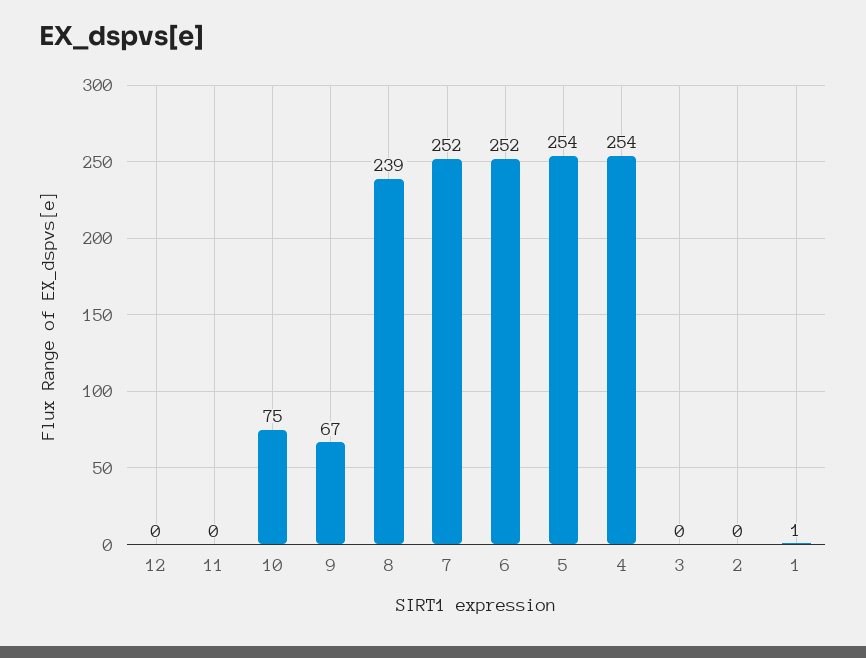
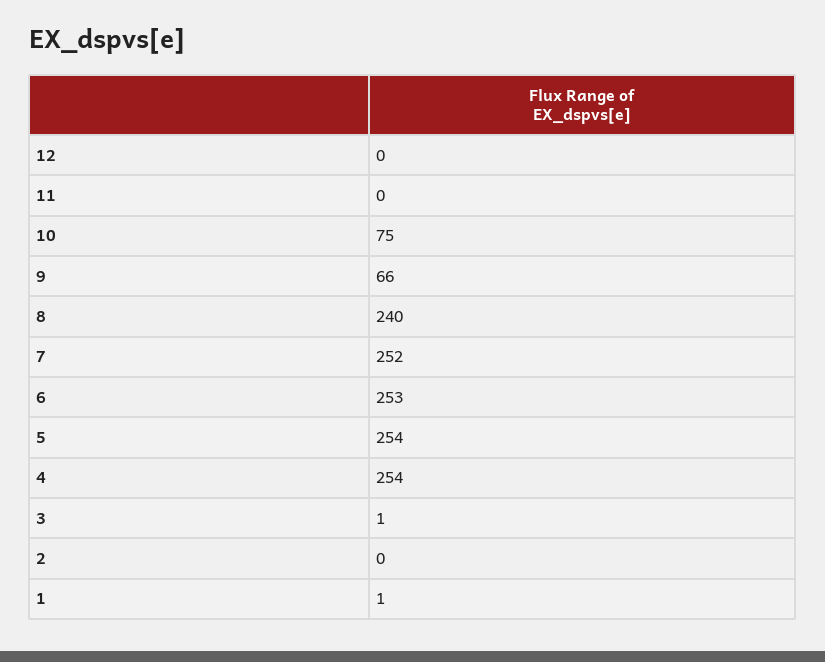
  {
    "12": 0,
    "11": 0,
    "10": 75,
-   "9": 67,
+   "9": 66,
-   "8": 239,
+   "8": 240,
    "7": 252,
-   "6": 252,
+   "6": 253,
    "5": 254,
    "4": 254,
-   "3": 0,
+   "3": 1,
    "2": 0,
    "1": 1
  }

